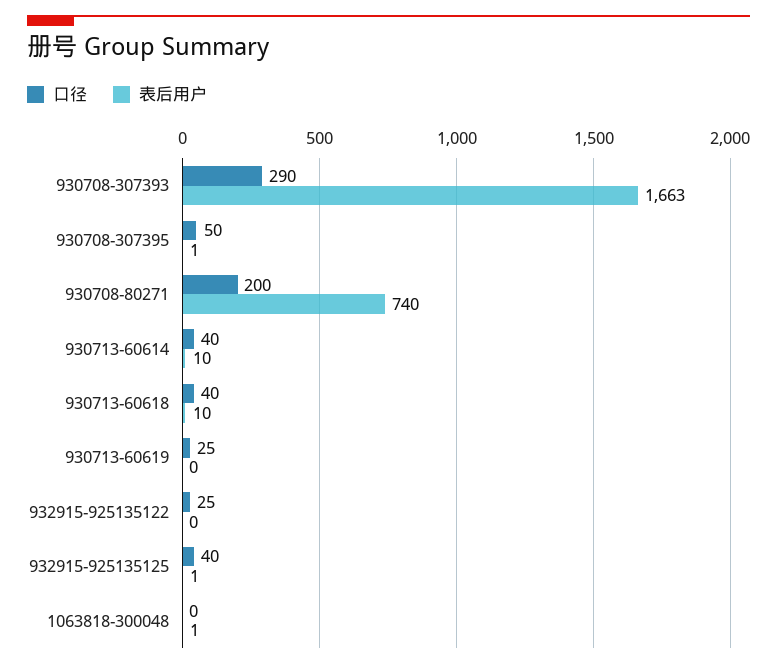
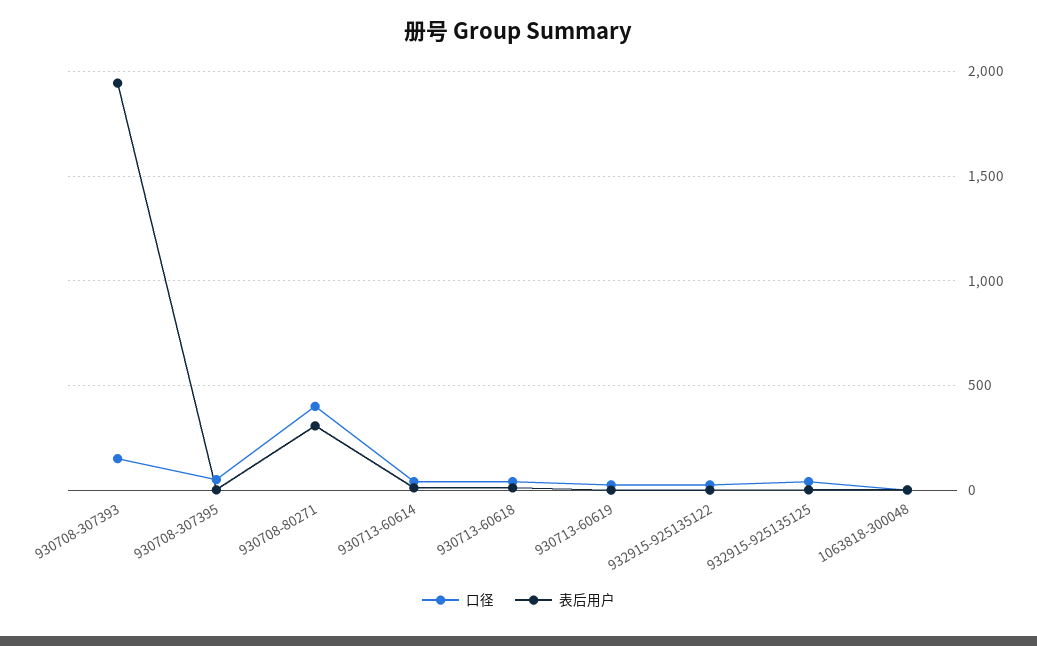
  {
    "口径": {
-     "930708-307393": 290,
+     "930708-307393": 150,
      "930708-307395": 50,
-     "930708-80271": 200,
+     "930708-80271": 400,
      "930713-60614": 40,
      "930713-60618": 40,
      "930713-60619": 25,
      "932915-925135122": 25,
      "932915-925135125": 40,
      "1063818-300048": 0
    },
    "表后用户": {
-     "930708-307393": 1663,
+     "930708-307393": 1950,
      "930708-307395": 1,
-     "930708-80271": 740,
+     "930708-80271": 300,
      "930713-60614": 10,
      "930713-60618": 10,
      "930713-60619": 0,
      "932915-925135122": 0,
      "932915-925135125": 1,
      "1063818-300048": 1
    }
  }

